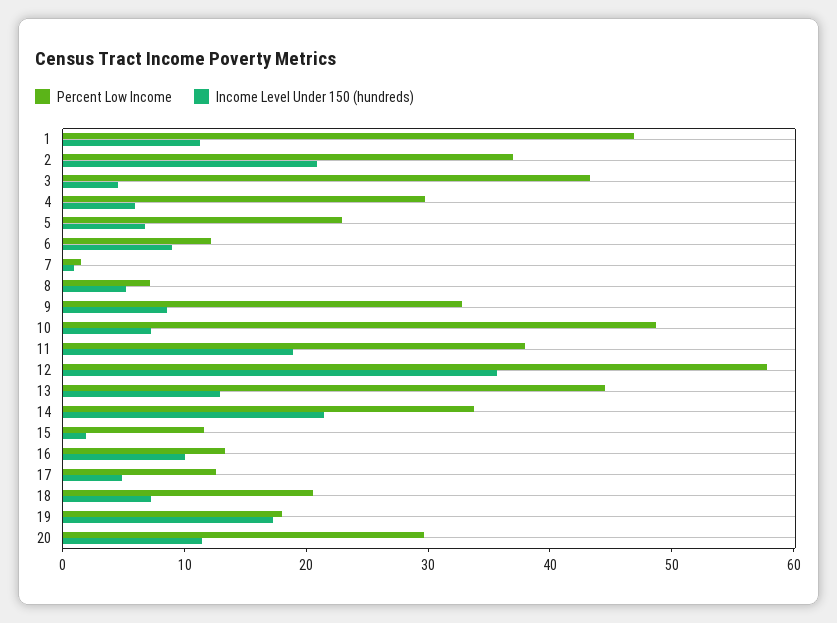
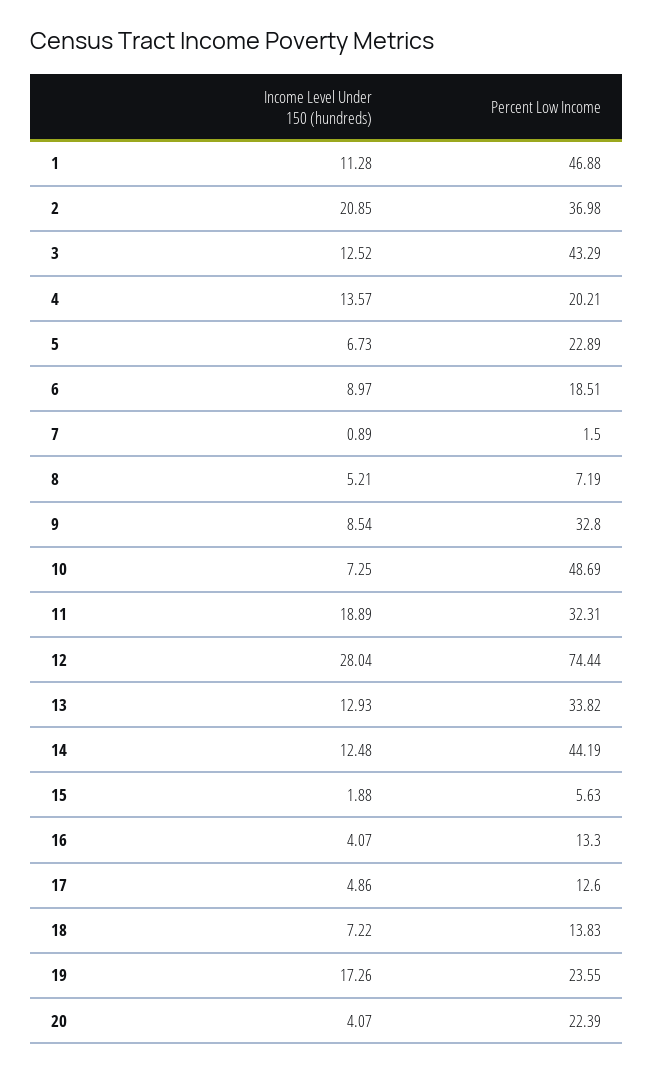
  {
    "Percent Low Income": {
      "1": 46.88,
      "2": 36.98,
      "3": 43.29,
-     "4": 30,
+     "4": 20.21,
      "5": 22.89,
-     "6": 12,
+     "6": 18.51,
      "7": 1.5,
      "8": 7.19,
      "9": 32.8,
      "10": 48.69,
-     "11": 38,
+     "11": 32.31,
-     "12": 58,
+     "12": 74.44,
-     "13": 44,
+     "13": 33.82,
-     "14": 34,
+     "14": 44.19,
-     "15": 12,
+     "15": 5.63,
      "16": 13.3,
      "17": 12.6,
-     "18": 20,
+     "18": 13.83,
-     "19": 18,
+     "19": 23.55,
-     "20": 30
+     "20": 22.39
    },
    "Income Level Under 150 (hundreds)": {
      "1": 11.28,
      "2": 20.85,
-     "3": 4,
+     "3": 12.52,
-     "4": 6,
+     "4": 13.57,
      "5": 6.73,
      "6": 8.97,
      "7": 0.89,
      "8": 5.21,
      "9": 8.54,
      "10": 7.25,
      "11": 18.89,
-     "12": 36,
+     "12": 28.04,
      "13": 12.93,
-     "14": 22,
+     "14": 12.48,
      "15": 1.88,
-     "16": 10,
+     "16": 4.07,
      "17": 4.86,
      "18": 7.22,
      "19": 17.26,
-     "20": 12
+     "20": 4.07
    }
  }

